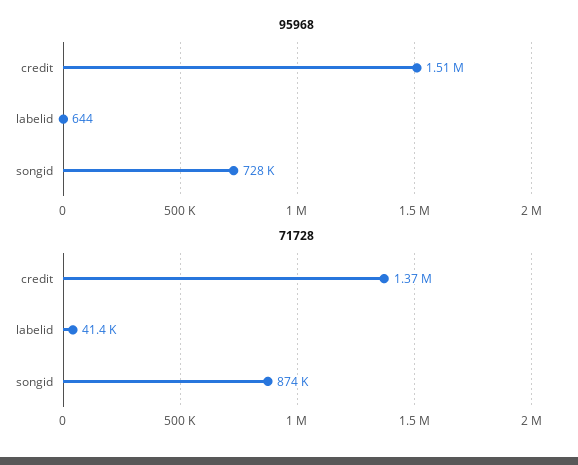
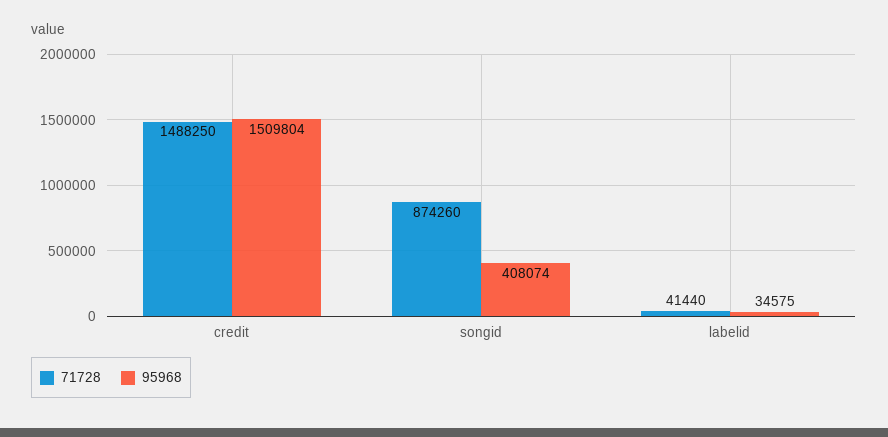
  {
    "95968": {
      "credit": 1509804,
-     "labelid": 644,
+     "labelid": 34575,
-     "songid": 728000
+     "songid": 408074
    },
    "71728": {
-     "credit": 1370000,
+     "credit": 1488250,
      "labelid": 41440,
      "songid": 874260
    }
  }

